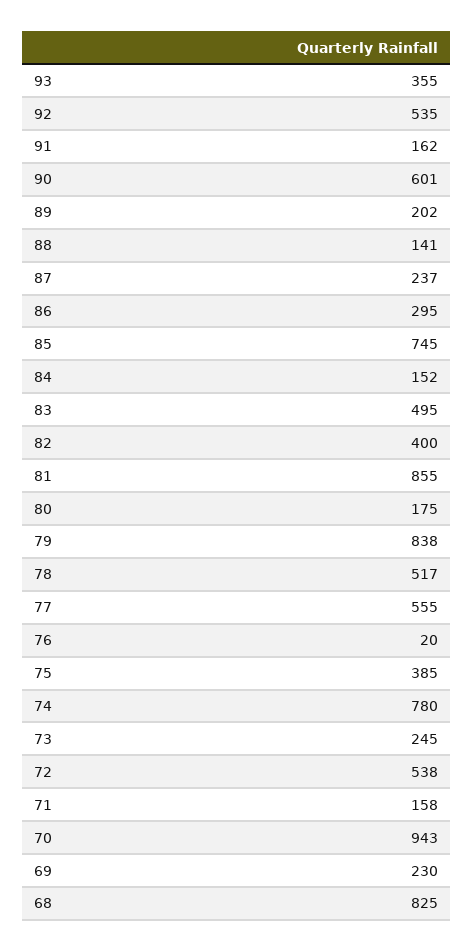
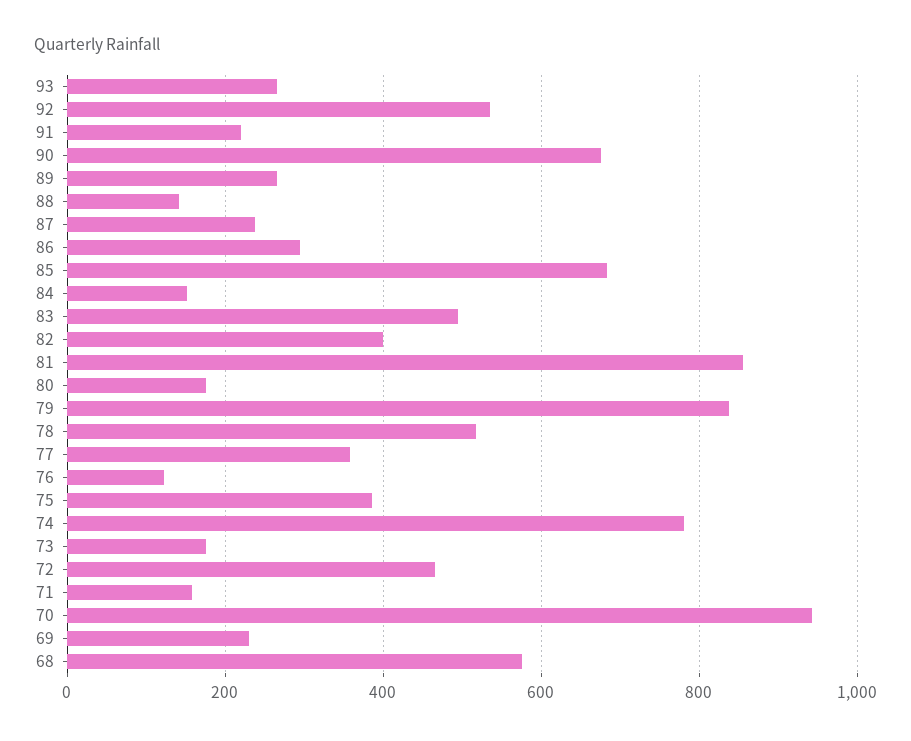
  {
-   "93": 355,
+   "93": 260,
    "92": 535,
-   "91": 162,
+   "91": 220,
-   "90": 601,
+   "90": 680,
-   "89": 202,
+   "89": 260,
    "88": 141,
    "87": 237,
    "86": 295,
-   "85": 745,
+   "85": 680,
    "84": 152,
    "83": 495,
    "82": 400,
    "81": 855,
    "80": 175,
    "79": 838,
    "78": 517,
-   "77": 555,
+   "77": 360,
-   "76": 20,
+   "76": 120,
    "75": 385,
    "74": 780,
-   "73": 245,
+   "73": 180,
-   "72": 538,
+   "72": 460,
    "71": 158,
    "70": 943,
    "69": 230,
-   "68": 825
+   "68": 580
  }

